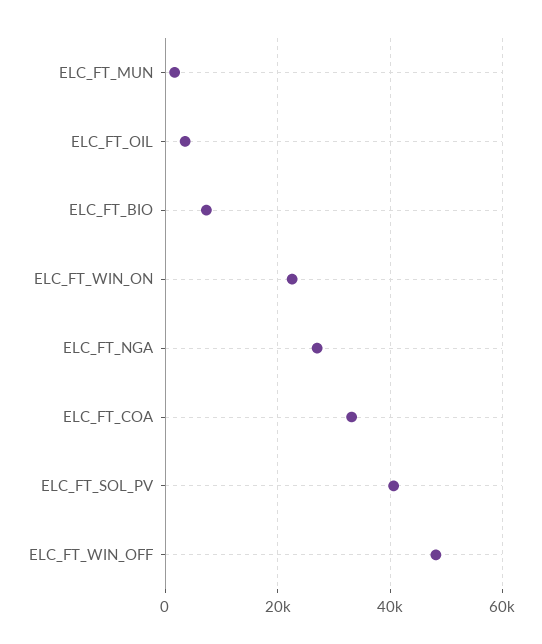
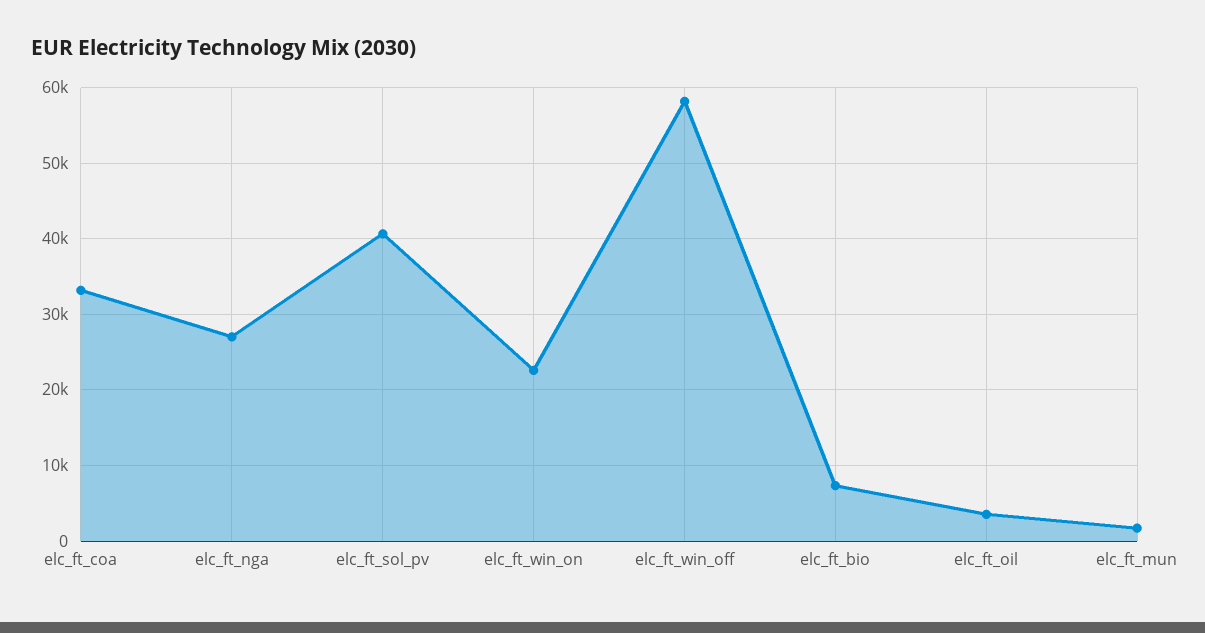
  {
    "ELC_FT_MUN": 2000,
    "ELC_FT_OIL": 4000,
    "ELC_FT_BIO": 7000,
    "ELC_FT_WIN_ON": 23000,
    "ELC_FT_NGA": 27000,
    "ELC_FT_COA": 33000,
    "ELC_FT_SOL_PV": 41000,
-   "ELC_FT_WIN_OFF": 48000
+   "ELC_FT_WIN_OFF": 58000
  }

